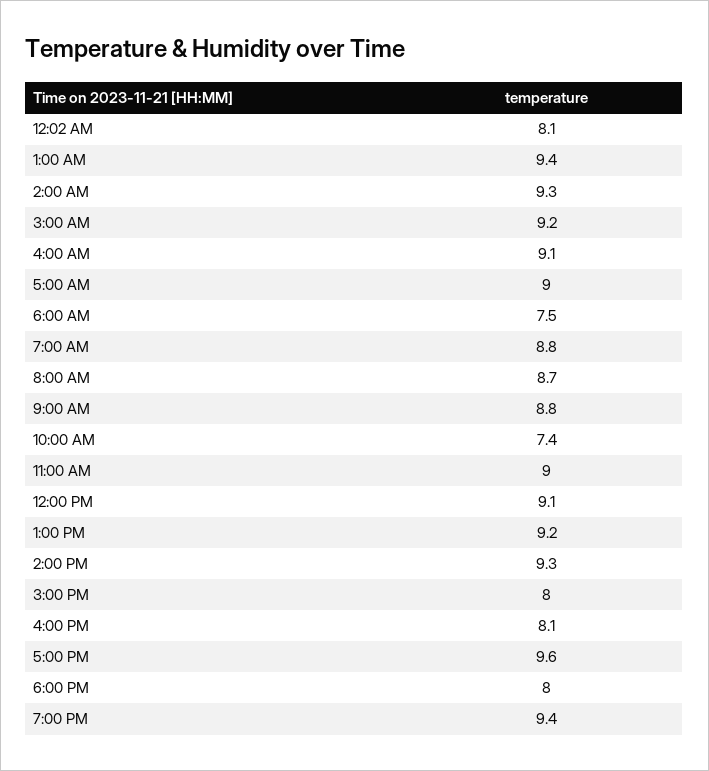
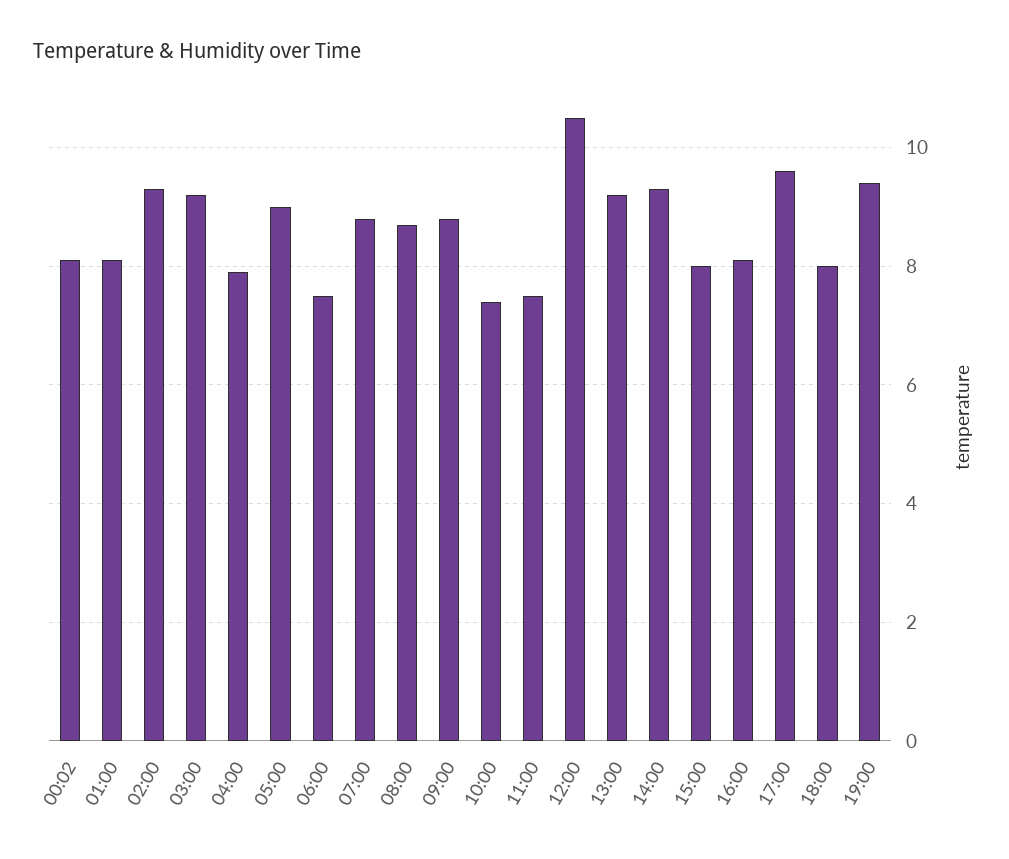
  {
    "12:02 AM": 8.1,
-   "1:00 AM": 9.4,
+   "1:00 AM": 8,
    "2:00 AM": 9.3,
    "3:00 AM": 9.2,
-   "4:00 AM": 9.1,
+   "4:00 AM": 8,
    "5:00 AM": 9,
    "6:00 AM": 7.5,
    "7:00 AM": 8.8,
    "8:00 AM": 8.7,
    "9:00 AM": 8.8,
    "10:00 AM": 7.4,
-   "11:00 AM": 9,
+   "11:00 AM": 7.5,
-   "12:00 PM": 9.1,
+   "12:00 PM": 10.5,
    "1:00 PM": 9.2,
    "2:00 PM": 9.3,
    "3:00 PM": 8,
    "4:00 PM": 8.1,
    "5:00 PM": 9.6,
    "6:00 PM": 8,
    "7:00 PM": 9.4
  }

